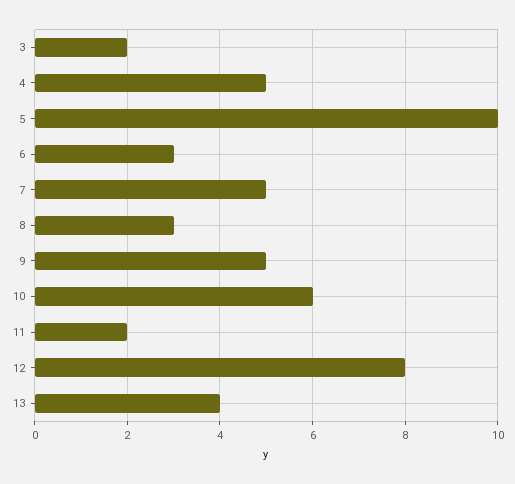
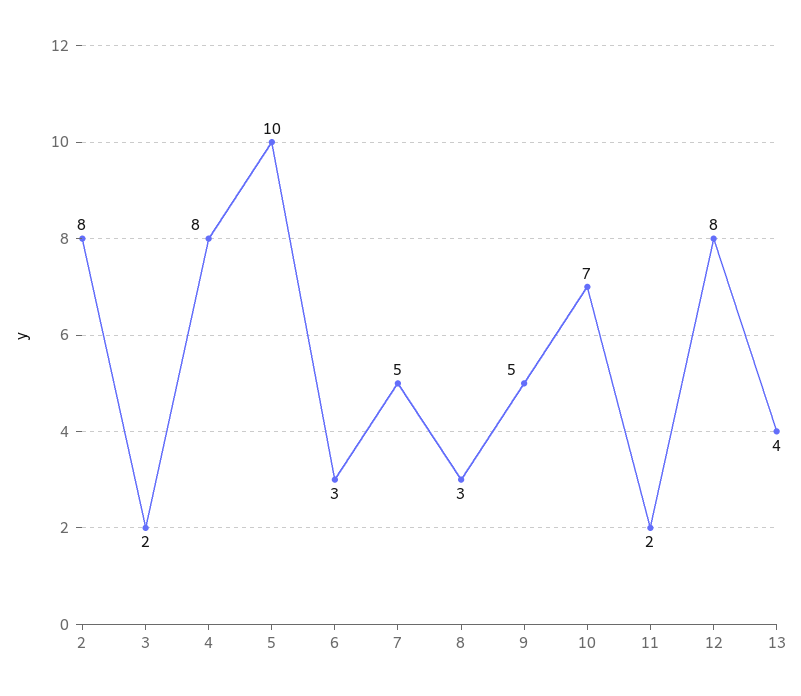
  {
    "3": 2,
-   "4": 5,
+   "4": 8,
    "5": 10,
    "6": 3,
    "7": 5,
    "8": 3,
    "9": 5,
-   "10": 6,
+   "10": 7,
    "11": 2,
    "12": 8,
-   "13": 4
+   "13": 4,
+   "2": 8
  }

